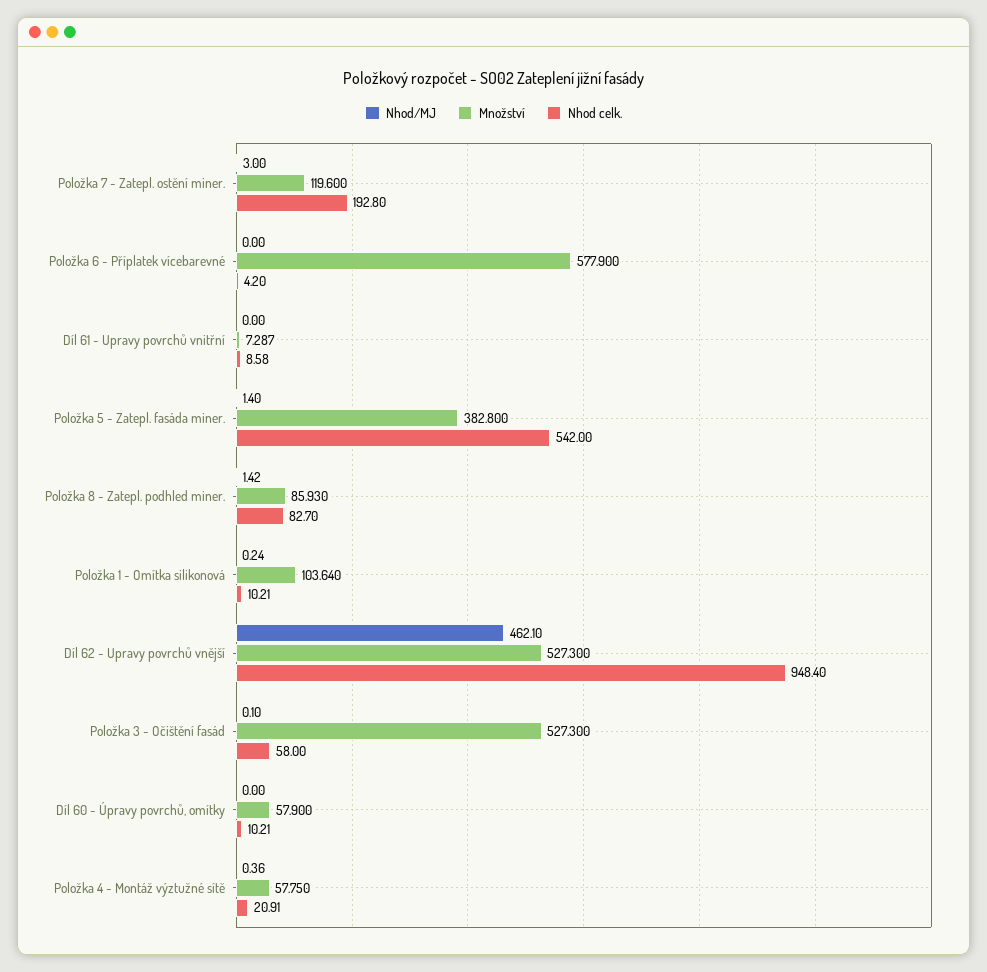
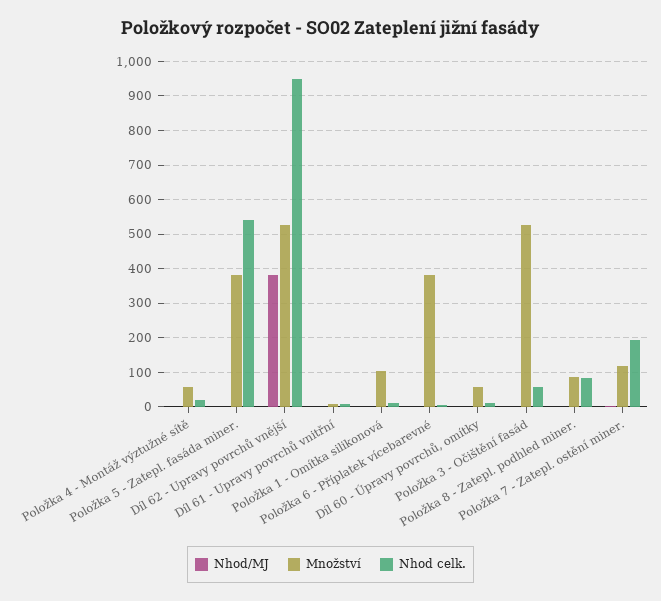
  {
    "Nhod/MJ": {
      "Položka 7 - Zatepl. ostění miner.": 3,
      "Položka 6 - Příplatek vícebarevné": 0,
      "Díl 61 - Upravy povrchů vnitřní": 0,
      "Položka 5 - Zatepl. fasáda miner.": 1.4,
      "Položka 8 - Zatepl. podhled miner.": 1.42,
      "Položka 1 - Omítka silikonová": 0.24,
-     "Díl 62 - Upravy povrchů vnější": 462.1,
+     "Díl 62 - Upravy povrchů vnější": 380,
      "Položka 3 - Očištění fasád": 0.1,
      "Díl 60 - Úpravy povrchů, omítky": 0,
      "Položka 4 - Montáž výztužné sítě": 0.36
    },
    "Množství": {
      "Položka 7 - Zatepl. ostění miner.": 119.6,
-     "Položka 6 - Příplatek vícebarevné": 577.9,
+     "Položka 6 - Příplatek vícebarevné": 380,
      "Díl 61 - Upravy povrchů vnitřní": 7.287,
      "Položka 5 - Zatepl. fasáda miner.": 382.8,
      "Položka 8 - Zatepl. podhled miner.": 85.93,
      "Položka 1 - Omítka silikonová": 103.64,
      "Díl 62 - Upravy povrchů vnější": 527.3,
      "Položka 3 - Očištění fasád": 527.3,
      "Díl 60 - Úpravy povrchů, omítky": 57.9,
      "Položka 4 - Montáž výztužné sítě": 57.75
    },
    "Nhod celk.": {
      "Položka 7 - Zatepl. ostění miner.": 192.8,
      "Položka 6 - Příplatek vícebarevné": 4.2,
      "Díl 61 - Upravy povrchů vnitřní": 8.58,
      "Položka 5 - Zatepl. fasáda miner.": 542,
      "Položka 8 - Zatepl. podhled miner.": 82.7,
      "Položka 1 - Omítka silikonová": 10.21,
      "Díl 62 - Upravy povrchů vnější": 948.4,
      "Položka 3 - Očištění fasád": 58,
      "Díl 60 - Úpravy povrchů, omítky": 10.21,
      "Položka 4 - Montáž výztužné sítě": 20.91
    }
  }

